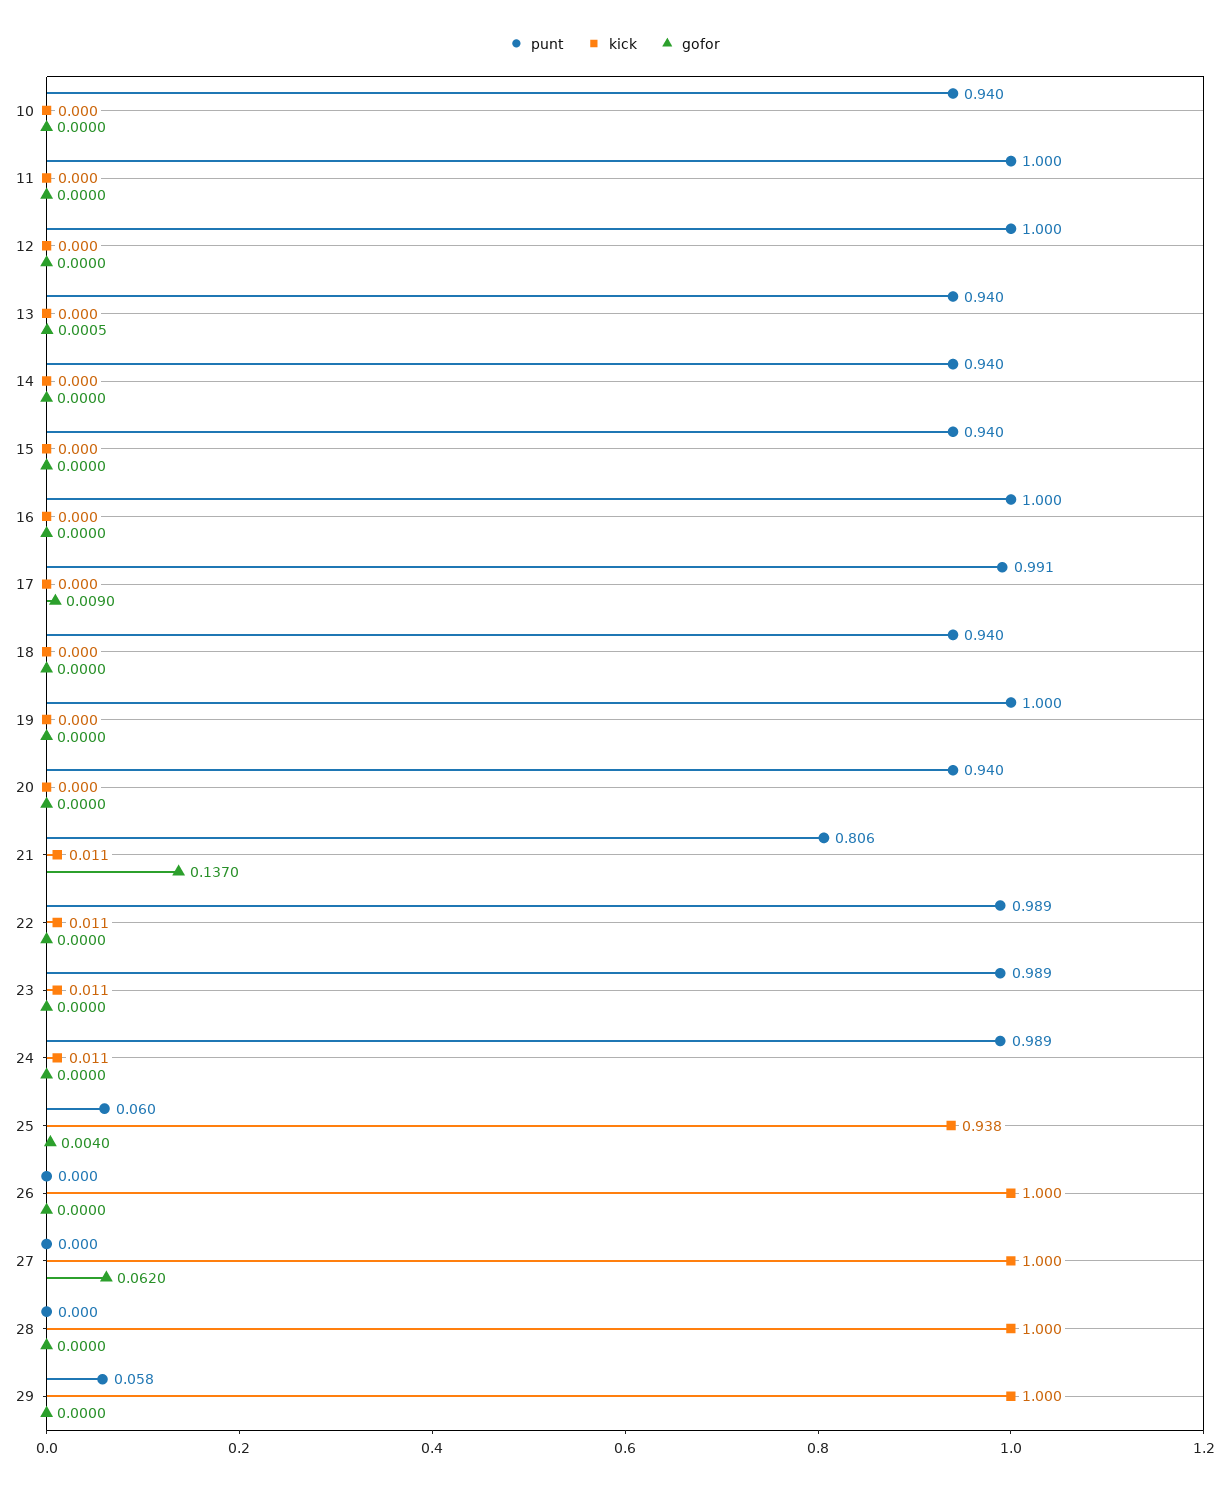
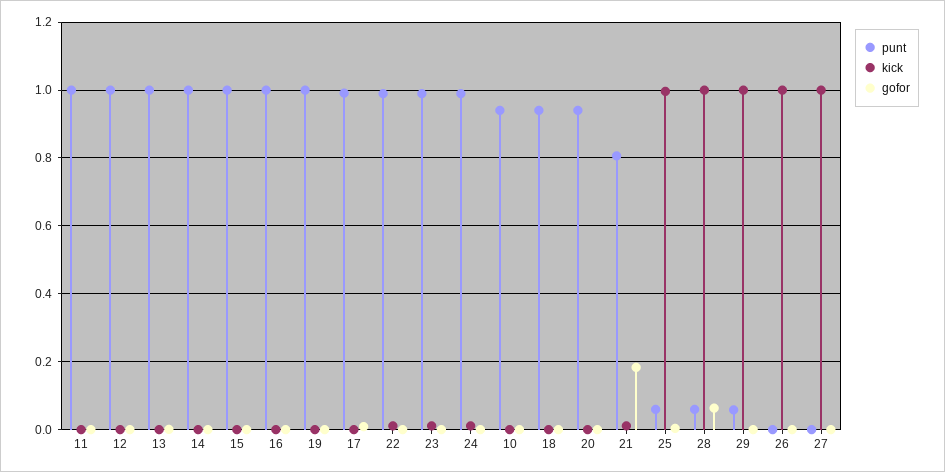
  {
    "punt": {
      "10": 0.94,
      "11": 1,
      "12": 1,
-     "13": 0.94,
+     "13": 1,
-     "14": 0.94,
+     "14": 1,
-     "15": 0.94,
+     "15": 1,
      "16": 1,
      "17": 0.991,
      "18": 0.94,
      "19": 1,
      "20": 0.94,
      "21": 0.806,
      "22": 0.989,
      "23": 0.989,
      "24": 0.989,
      "25": 0.06,
      "26": 0,
      "27": 0,
-     "28": 0,
+     "28": 0.06,
      "29": 0.058
    },
    "kick": {
      "10": 0,
      "11": 0,
      "12": 0,
      "13": 0,
      "14": 0,
      "15": 0,
      "16": 0,
      "17": 0,
      "18": 0,
      "19": 0,
      "20": 0,
      "21": 0.011,
      "22": 0.011,
      "23": 0.011,
      "24": 0.011,
-     "25": 0.938,
+     "25": 1,
      "26": 1,
      "27": 1,
      "28": 1,
      "29": 1
    },
    "gofor": {
      "10": 0,
      "11": 0,
      "12": 0,
      "13": 0.0005,
      "14": 0,
      "15": 0,
      "16": 0,
      "17": 0.009,
      "18": 0,
      "19": 0,
      "20": 0,
-     "21": 0.137,
+     "21": 0.18,
      "22": 0,
      "23": 0,
      "24": 0,
      "25": 0.004,
      "26": 0,
-     "27": 0.062,
+     "27": 0,
-     "28": 0,
+     "28": 0.06,
      "29": 0
    }
  }

